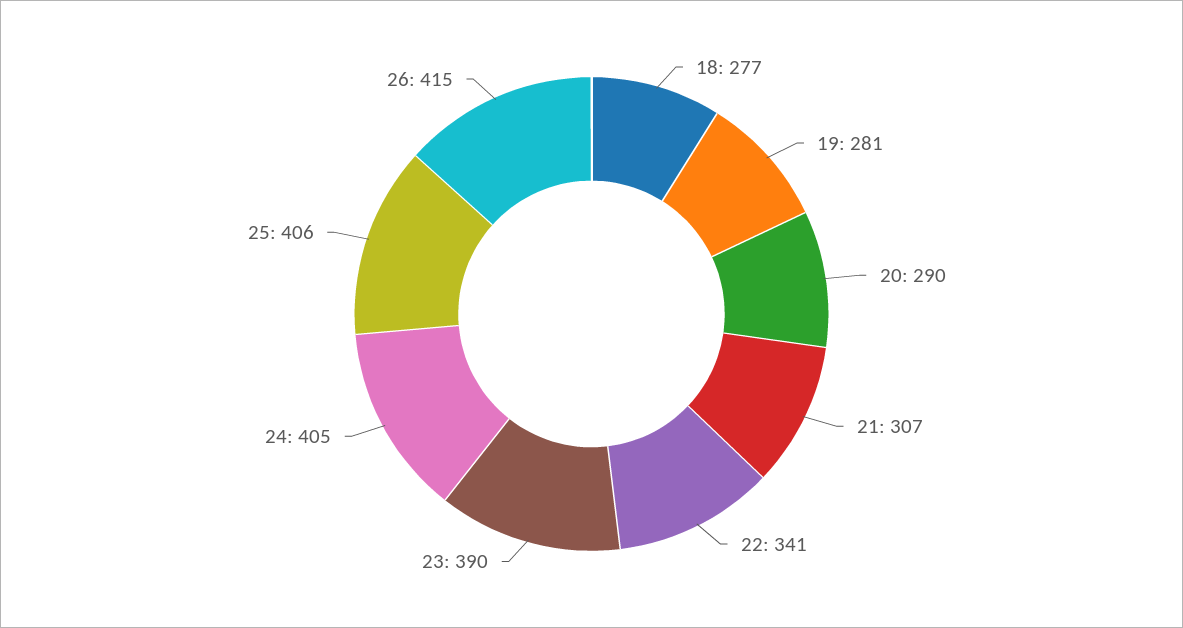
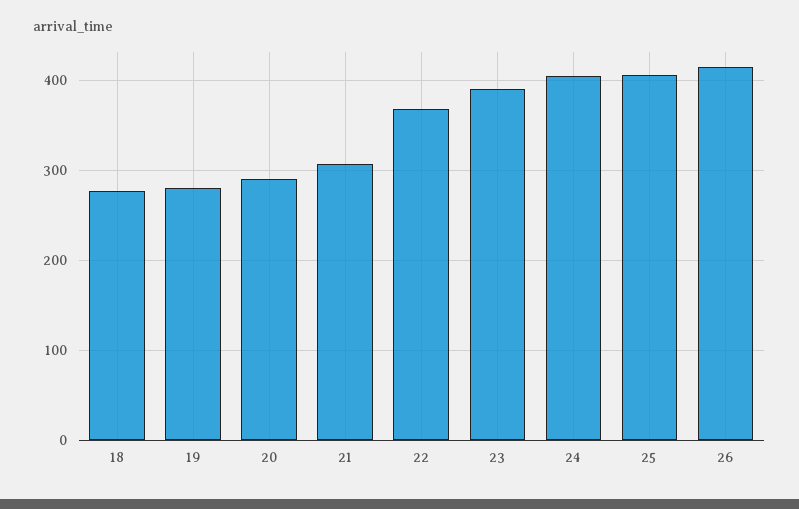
  {
    "18": 277,
    "19": 281,
    "20": 290,
    "21": 307,
-   "22": 341,
+   "22": 370,
    "23": 390,
    "24": 405,
    "25": 406,
    "26": 415
  }

